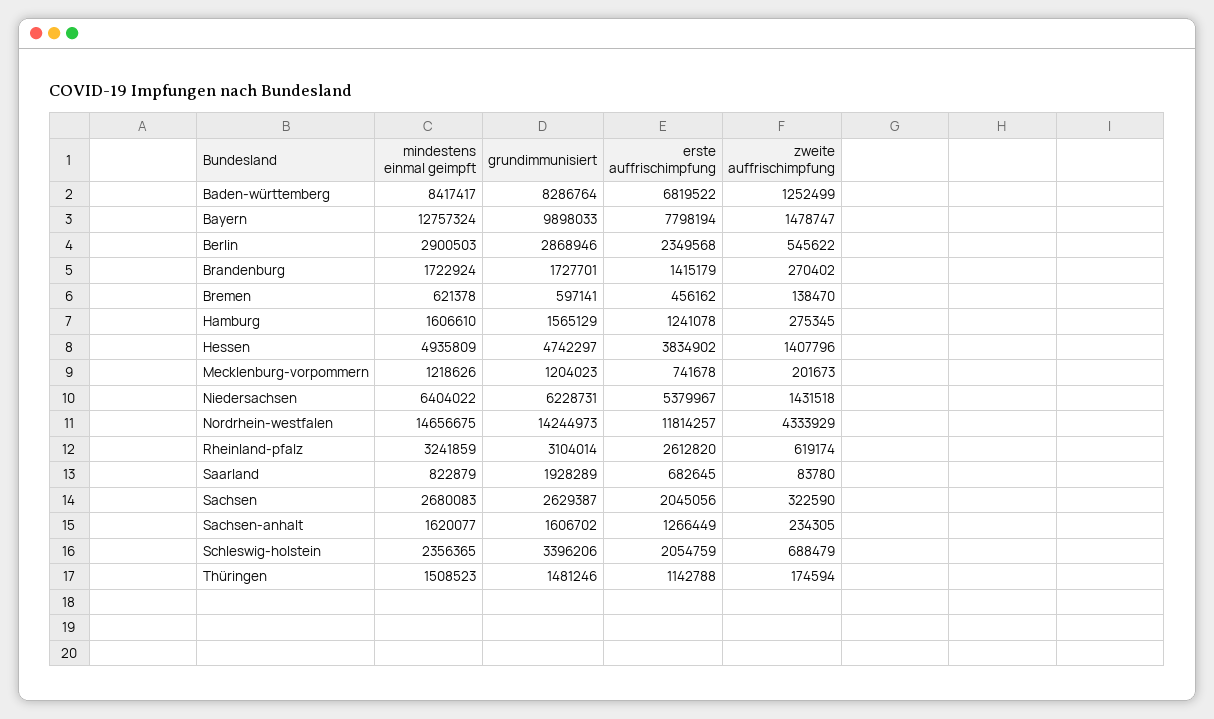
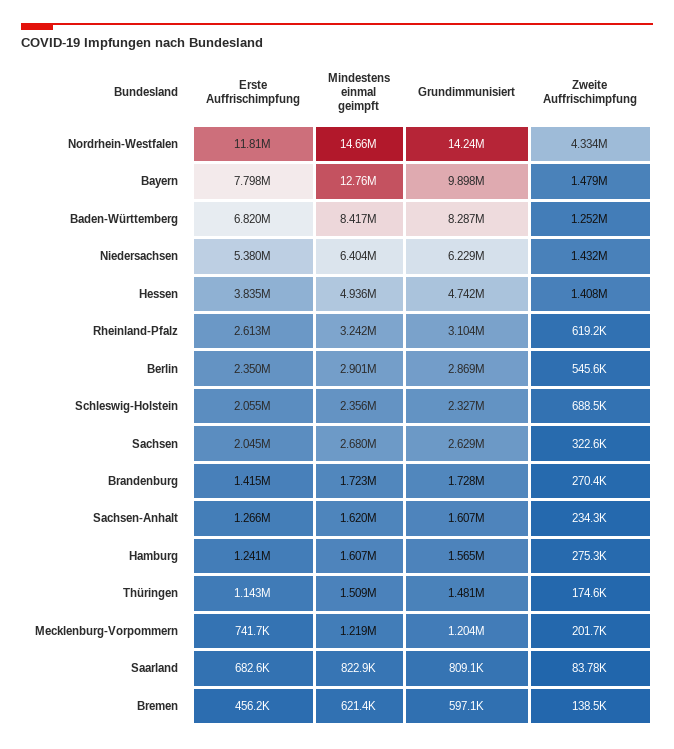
  {
    "mindestens einmal geimpft": {
      "Baden-württemberg": 8417417,
      "Bayern": 12757324,
      "Berlin": 2900503,
      "Brandenburg": 1722924,
      "Bremen": 621378,
      "Hamburg": 1606610,
      "Hessen": 4935809,
      "Mecklenburg-vorpommern": 1218626,
      "Niedersachsen": 6404022,
      "Nordrhein-westfalen": 14656675,
      "Rheinland-pfalz": 3241859,
      "Saarland": 822879,
      "Sachsen": 2680083,
      "Sachsen-anhalt": 1620077,
      "Schleswig-holstein": 2356365,
      "Thüringen": 1508523
    },
    "grundimmunisiert": {
      "Baden-württemberg": 8286764,
      "Bayern": 9898033,
      "Berlin": 2868946,
      "Brandenburg": 1727701,
      "Bremen": 597141,
      "Hamburg": 1565129,
      "Hessen": 4742297,
      "Mecklenburg-vorpommern": 1204023,
      "Niedersachsen": 6228731,
      "Nordrhein-westfalen": 14244973,
      "Rheinland-pfalz": 3104014,
-     "Saarland": 1928289,
+     "Saarland": 809100,
      "Sachsen": 2629387,
      "Sachsen-anhalt": 1606702,
-     "Schleswig-holstein": 3396206,
+     "Schleswig-holstein": 2327000,
      "Thüringen": 1481246
    },
    "erste auffrischimpfung": {
      "Baden-württemberg": 6819522,
      "Bayern": 7798194,
      "Berlin": 2349568,
      "Brandenburg": 1415179,
      "Bremen": 456162,
      "Hamburg": 1241078,
      "Hessen": 3834902,
      "Mecklenburg-vorpommern": 741678,
      "Niedersachsen": 5379967,
      "Nordrhein-westfalen": 11814257,
      "Rheinland-pfalz": 2612820,
      "Saarland": 682645,
      "Sachsen": 2045056,
      "Sachsen-anhalt": 1266449,
      "Schleswig-holstein": 2054759,
      "Thüringen": 1142788
    },
    "zweite auffrischimpfung": {
      "Baden-württemberg": 1252499,
      "Bayern": 1478747,
      "Berlin": 545622,
      "Brandenburg": 270402,
      "Bremen": 138470,
      "Hamburg": 275345,
      "Hessen": 1407796,
      "Mecklenburg-vorpommern": 201673,
      "Niedersachsen": 1431518,
      "Nordrhein-westfalen": 4333929,
      "Rheinland-pfalz": 619174,
      "Saarland": 83780,
      "Sachsen": 322590,
      "Sachsen-anhalt": 234305,
      "Schleswig-holstein": 688479,
      "Thüringen": 174594
    }
  }

